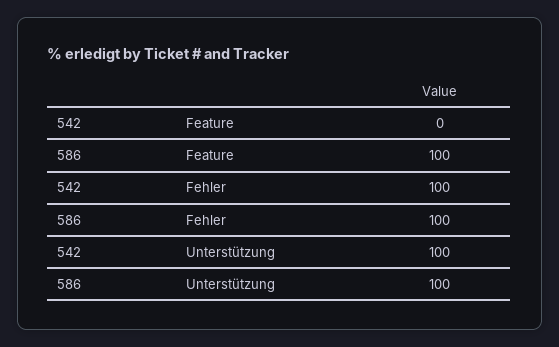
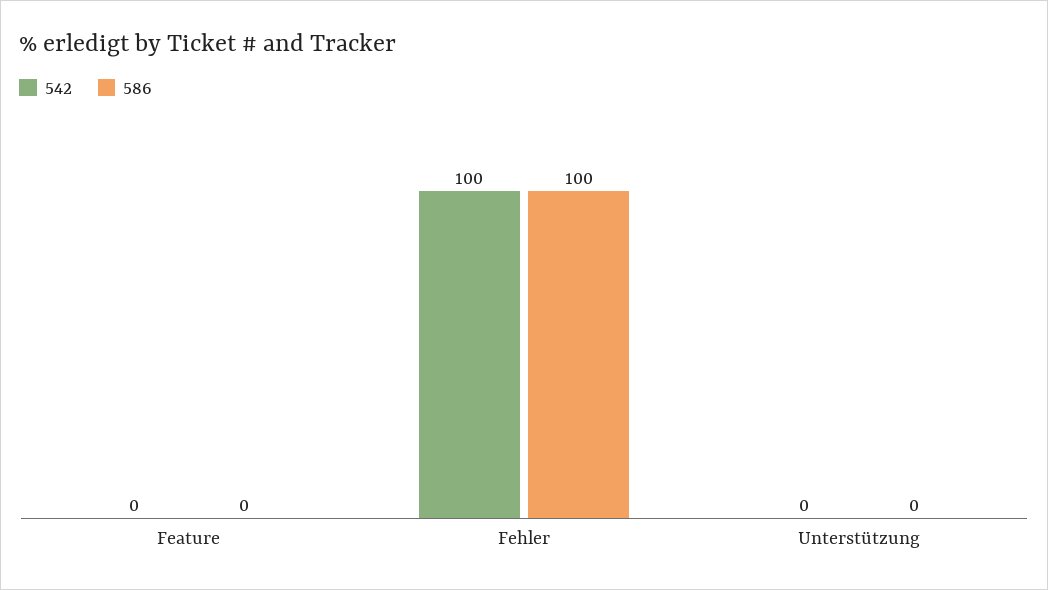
  {
    "542": {
      "Feature": 0,
      "Fehler": 100,
-     "Unterstützung": 100
+     "Unterstützung": 0
    },
    "586": {
-     "Feature": 100,
+     "Feature": 0,
      "Fehler": 100,
-     "Unterstützung": 100
+     "Unterstützung": 0
    }
  }

